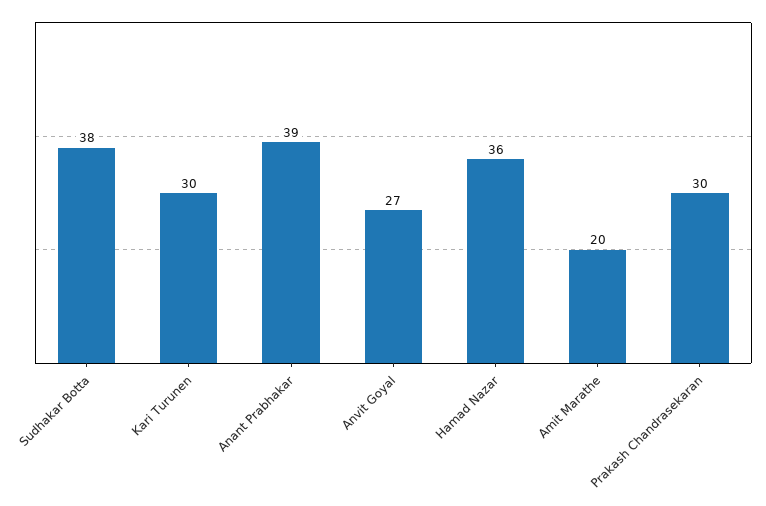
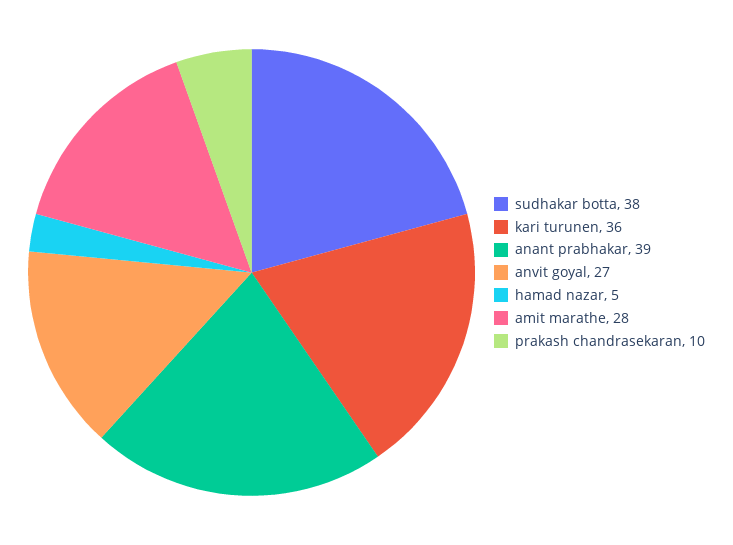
  {
    "Sudhakar Botta": 38,
-   "Kari Turunen": 30,
+   "Kari Turunen": 36,
    "Anant Prabhakar": 39,
    "Anvit Goyal": 27,
-   "Hamad Nazar": 36,
+   "Hamad Nazar": 5,
-   "Amit Marathe": 20,
+   "Amit Marathe": 28,
-   "Prakash Chandrasekaran": 30
+   "Prakash Chandrasekaran": 10
  }

